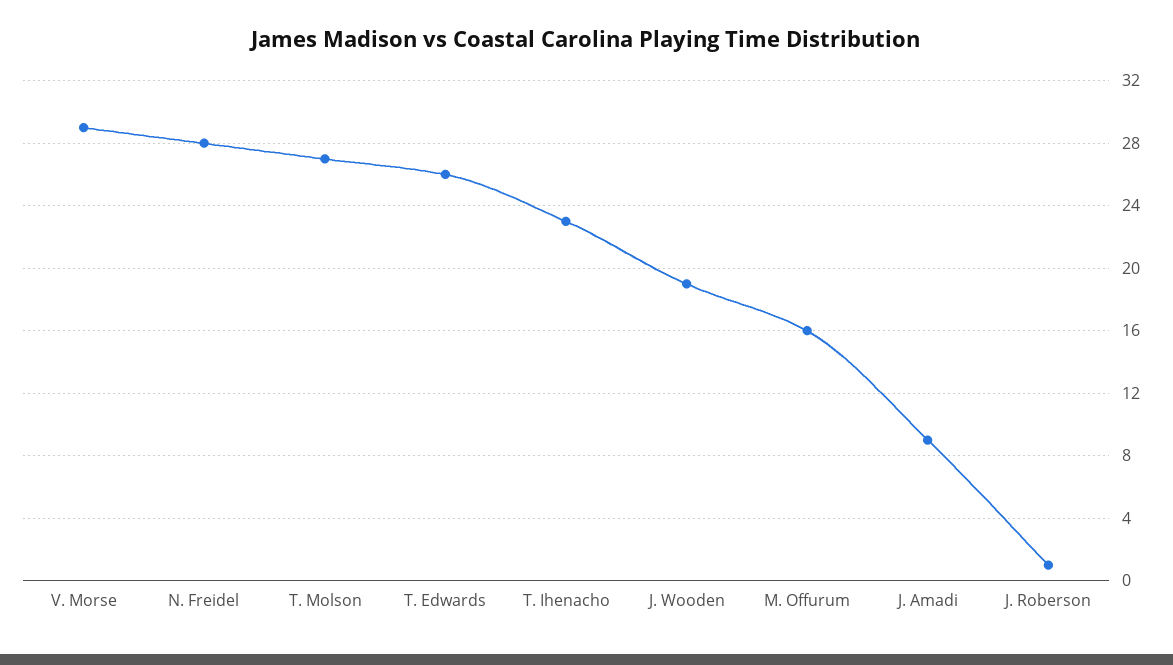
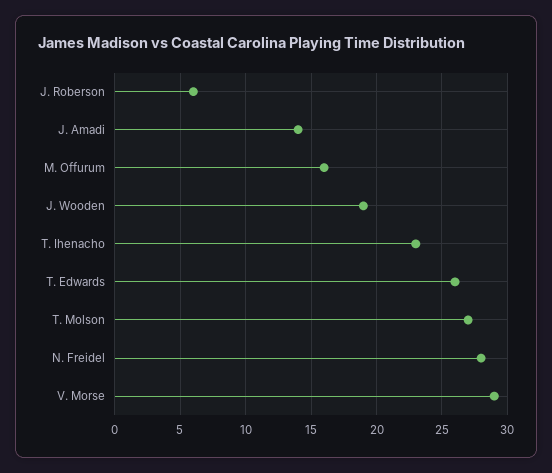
  {
    "V. Morse": 29,
    "N. Freidel": 28,
    "T. Molson": 27,
    "T. Edwards": 26,
    "T. Ihenacho": 23,
    "J. Wooden": 19,
    "M. Offurum": 16,
-   "J. Amadi": 9,
+   "J. Amadi": 14,
-   "J. Roberson": 1
+   "J. Roberson": 6
  }

